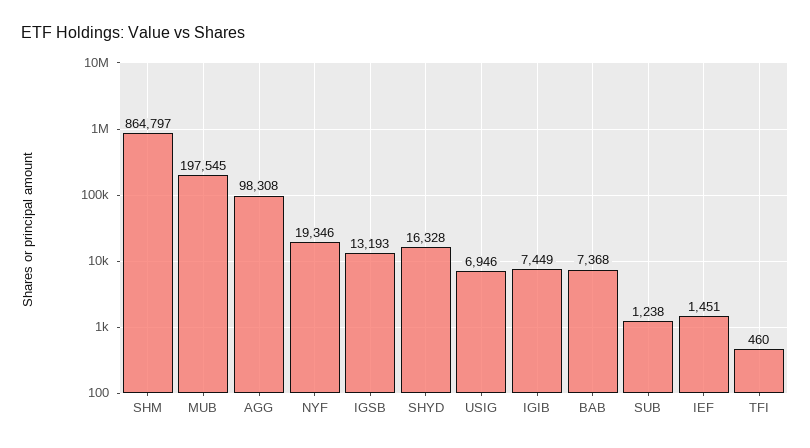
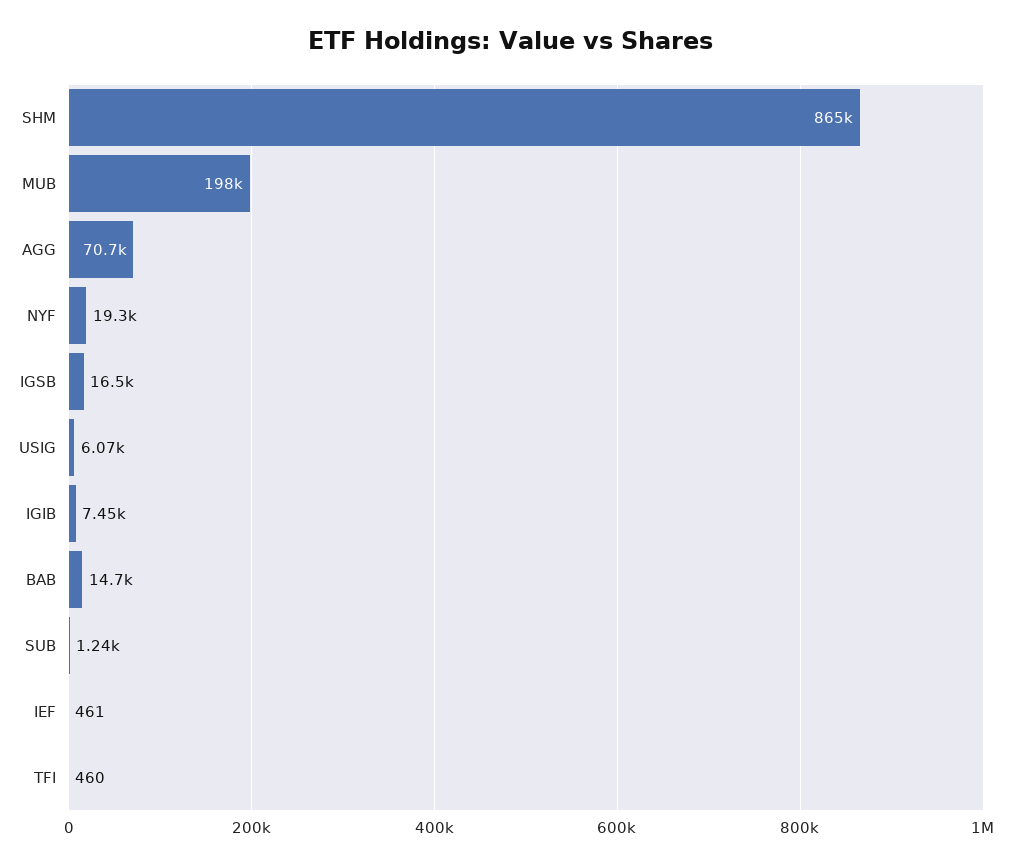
  {
    "SHM": 864797,
    "MUB": 197545,
-   "AGG": 98308,
+   "AGG": 70700,
    "NYF": 19346,
-   "IGSB": 13193,
+   "IGSB": 16500,
-   "SHYD": 16328,
-   "USIG": 6946,
+   "USIG": 6070,
    "IGIB": 7449,
-   "BAB": 7368,
+   "BAB": 14700,
    "SUB": 1238,
-   "IEF": 1451,
+   "IEF": 461,
    "TFI": 460
  }

